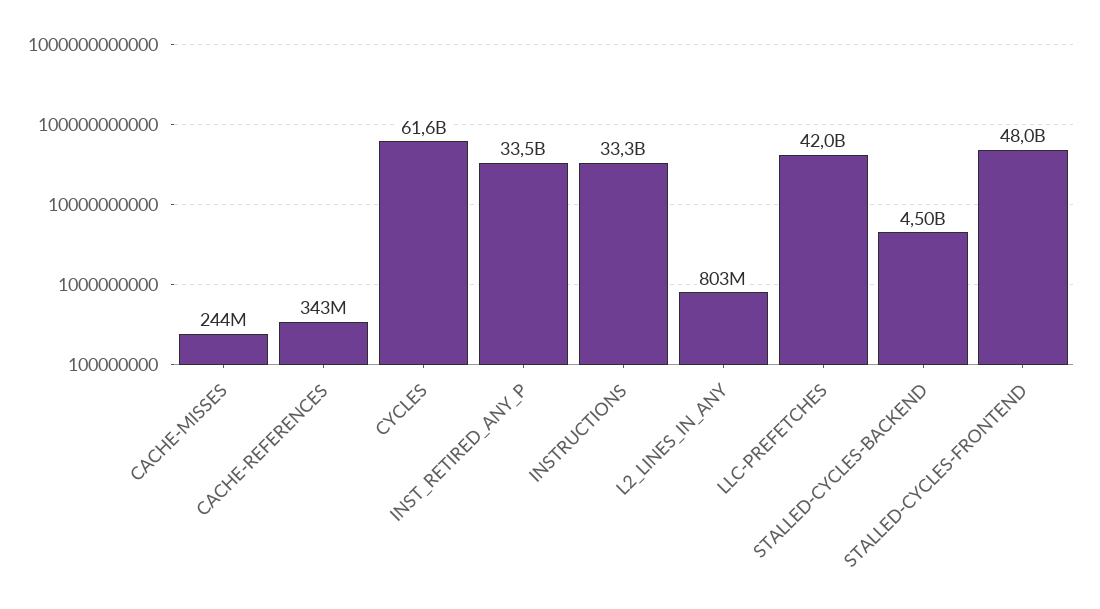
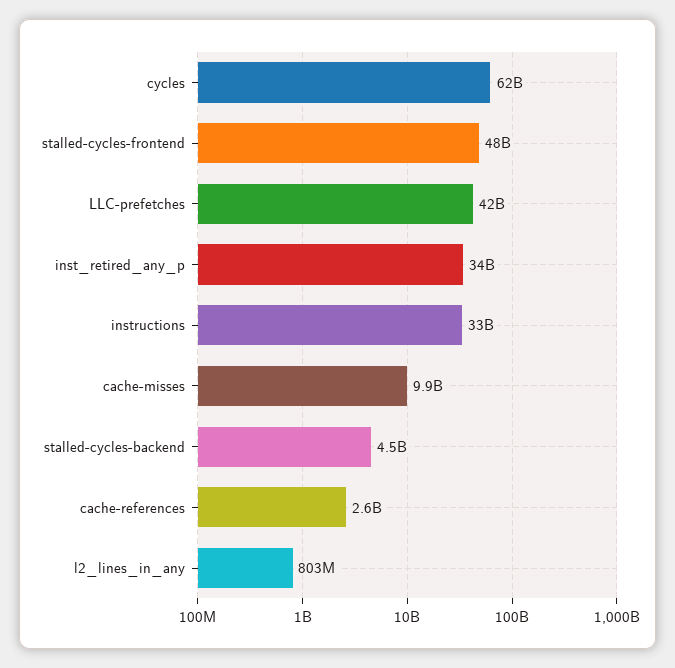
  {
-   "CACHE-MISSES": 244000000,
+   "CACHE-MISSES": 9900000000,
-   "CACHE-REFERENCES": 343000000,
+   "CACHE-REFERENCES": 2600000000,
    "CYCLES": 61600000000,
    "INST_RETIRED_ANY_P": 33500000000,
    "INSTRUCTIONS": 33300000000,
    "L2_LINES_IN_ANY": 803000000,
    "LLC-PREFETCHES": 42000000000,
    "STALLED-CYCLES-BACKEND": 4500000000,
    "STALLED-CYCLES-FRONTEND": 48000000000
  }

